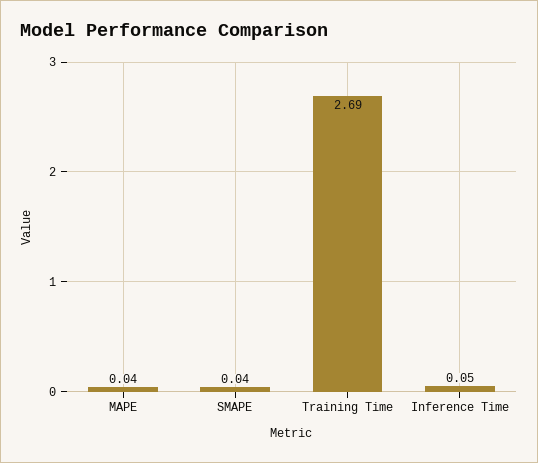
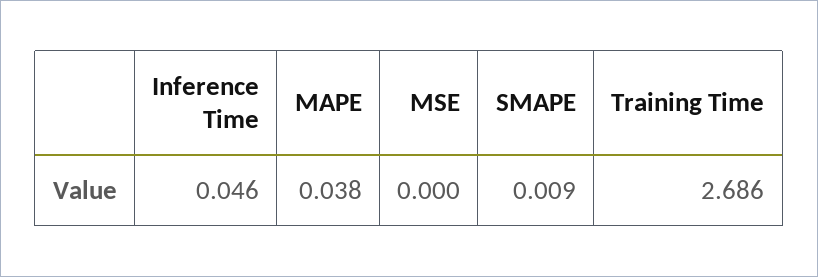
  {
    "MAPE": 0.038,
-   "SMAPE": 0.04,
+   "SMAPE": 0.009,
    "Training Time": 2.686,
-   "Inference Time": 0.046
+   "Inference Time": 0.046,
+   "MSE": 0
  }

